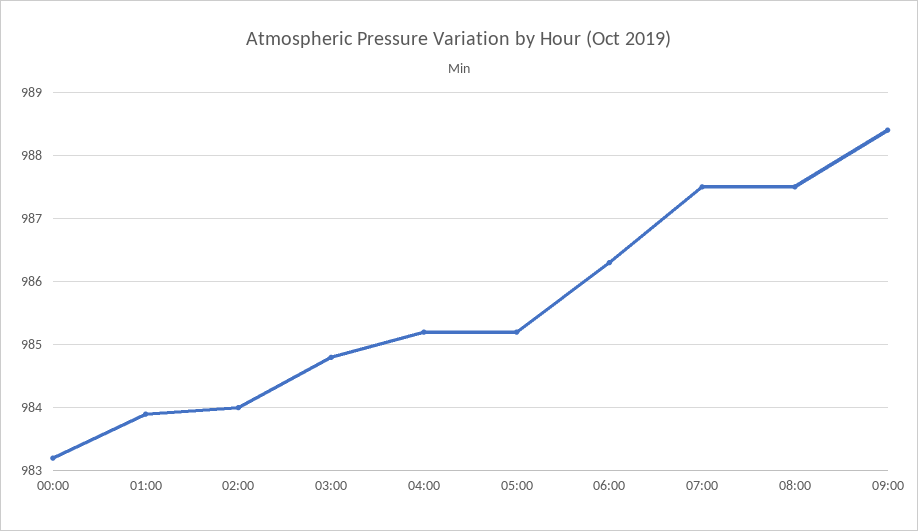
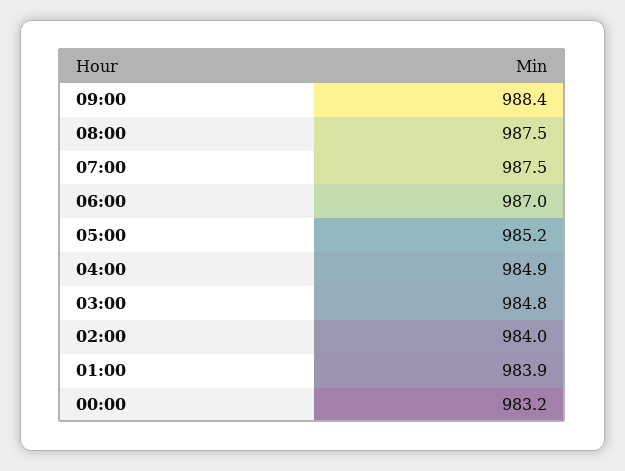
  {
    "00:00": 983.2,
    "01:00": 983.9,
    "02:00": 984,
    "03:00": 984.8,
-   "04:00": 985.2,
+   "04:00": 984.9,
    "05:00": 985.2,
-   "06:00": 986.3,
+   "06:00": 987,
    "07:00": 987.5,
    "08:00": 987.5,
    "09:00": 988.4
  }

